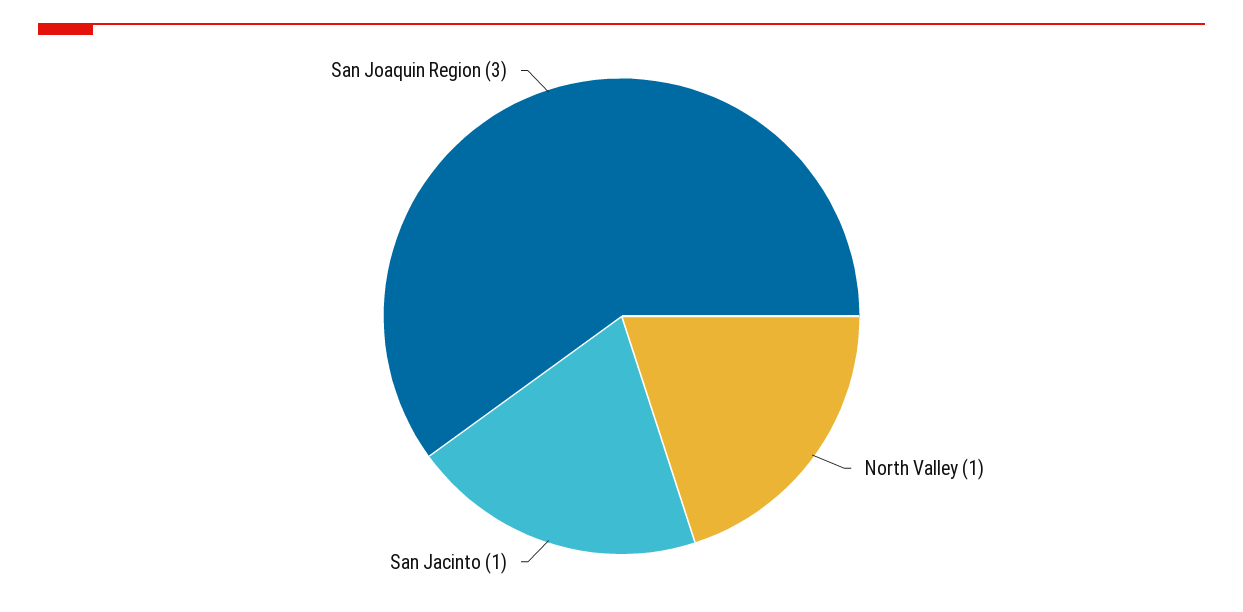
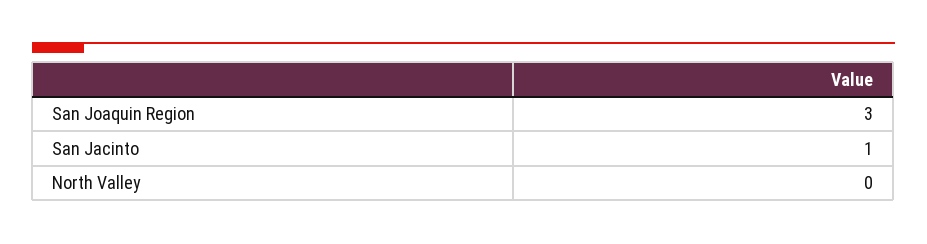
  {
-   "North Valley": 1,
+   "North Valley": 0,
    "San Jacinto": 1,
    "San Joaquin Region": 3
  }

